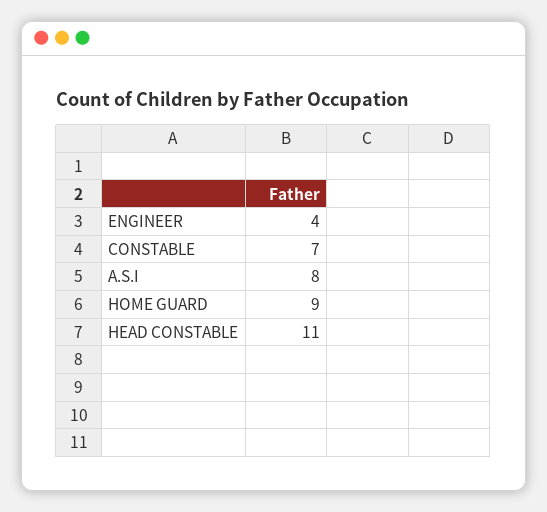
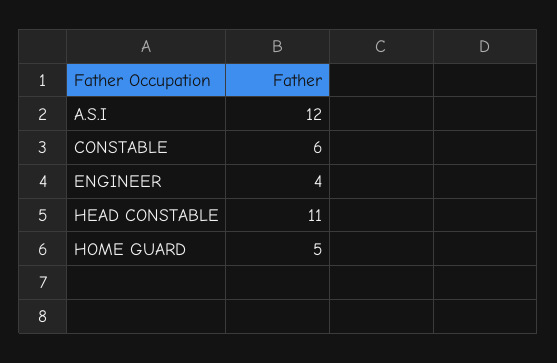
  {
    "ENGINEER": 4,
-   "CONSTABLE": 7,
+   "CONSTABLE": 6,
-   "A.S.I": 8,
+   "A.S.I": 12,
-   "HOME GUARD": 9,
+   "HOME GUARD": 5,
    "HEAD CONSTABLE": 11
  }

